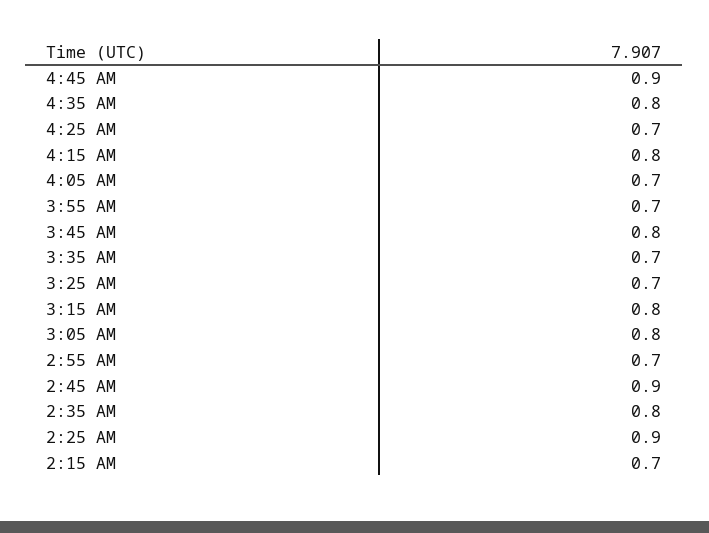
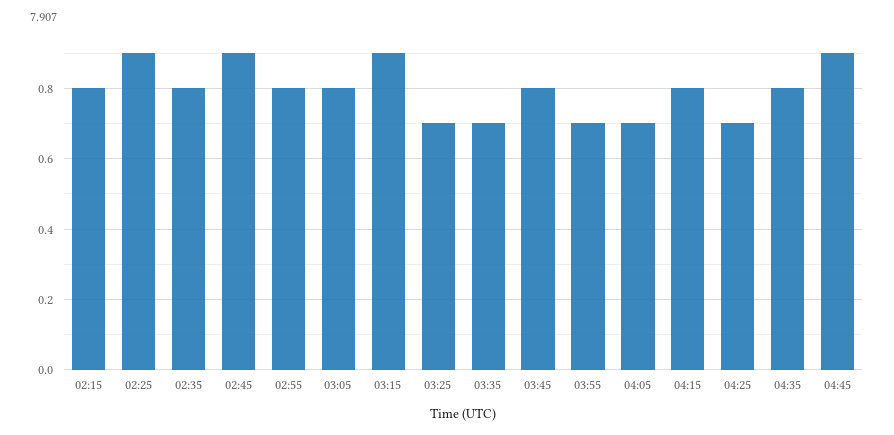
  {
    "4:45 AM": 0.9,
    "4:35 AM": 0.8,
    "4:25 AM": 0.7,
    "4:15 AM": 0.8,
    "4:05 AM": 0.7,
    "3:55 AM": 0.7,
    "3:45 AM": 0.8,
    "3:35 AM": 0.7,
    "3:25 AM": 0.7,
-   "3:15 AM": 0.8,
+   "3:15 AM": 0.9,
    "3:05 AM": 0.8,
-   "2:55 AM": 0.7,
+   "2:55 AM": 0.8,
    "2:45 AM": 0.9,
    "2:35 AM": 0.8,
    "2:25 AM": 0.9,
-   "2:15 AM": 0.7
+   "2:15 AM": 0.8
  }

